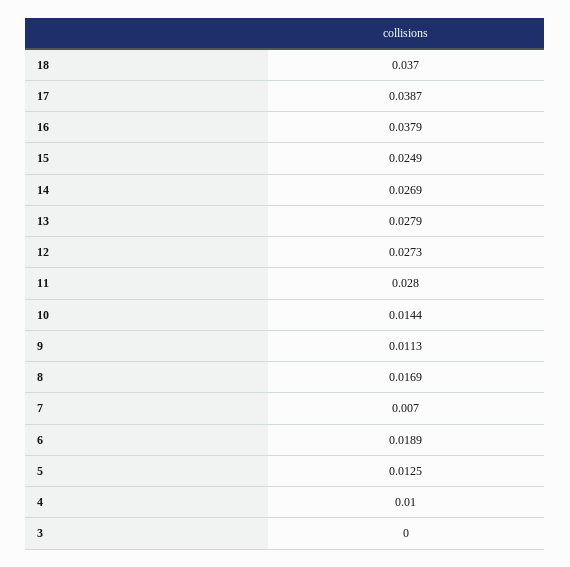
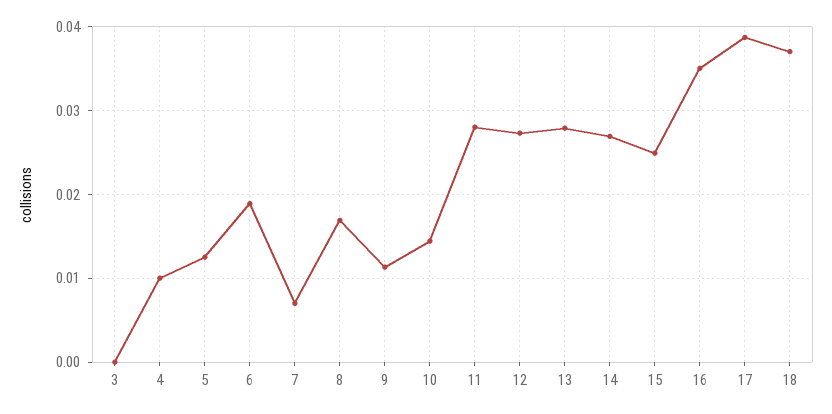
  {
    "18": 0.037,
    "17": 0.0387,
-   "16": 0.0379,
+   "16": 0.035,
    "15": 0.0249,
    "14": 0.0269,
    "13": 0.0279,
    "12": 0.0273,
    "11": 0.028,
    "10": 0.0144,
    "9": 0.0113,
    "8": 0.0169,
    "7": 0.007,
    "6": 0.0189,
    "5": 0.0125,
    "4": 0.01,
    "3": 0
  }

